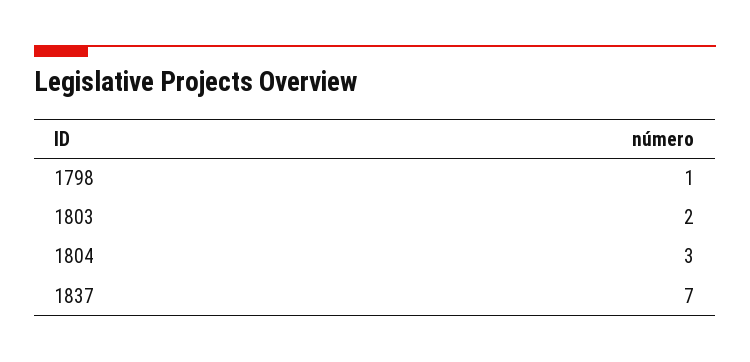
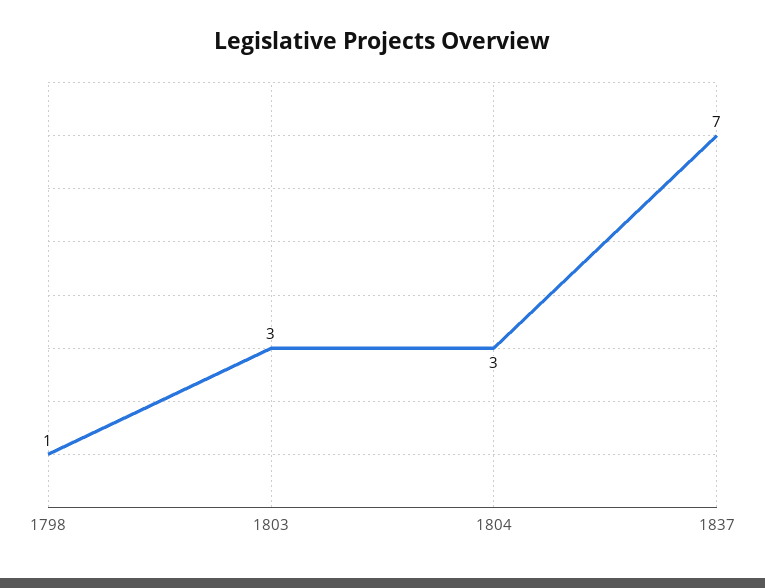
  {
    "1798": 1,
-   "1803": 2,
+   "1803": 3,
    "1804": 3,
    "1837": 7
  }

